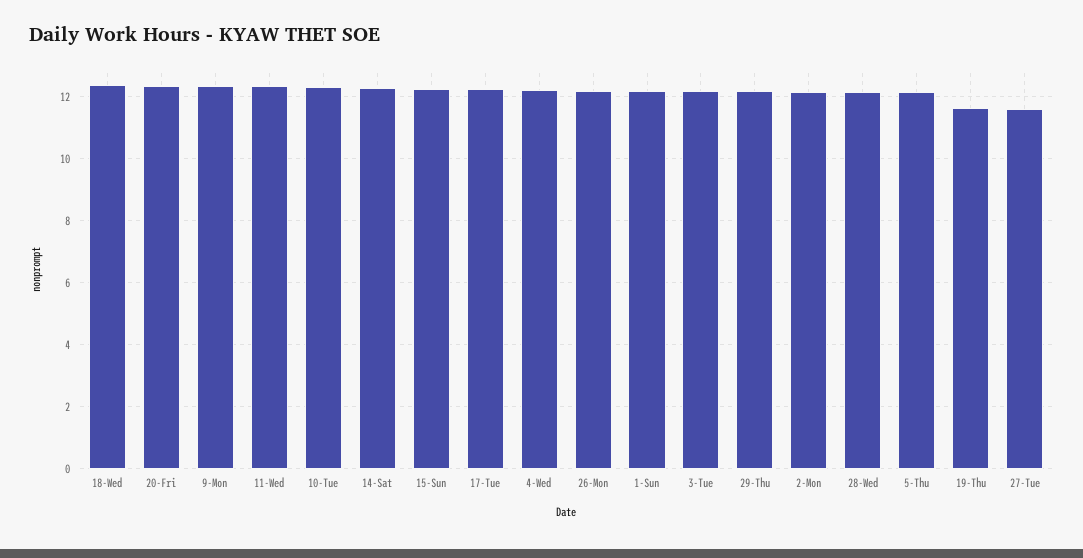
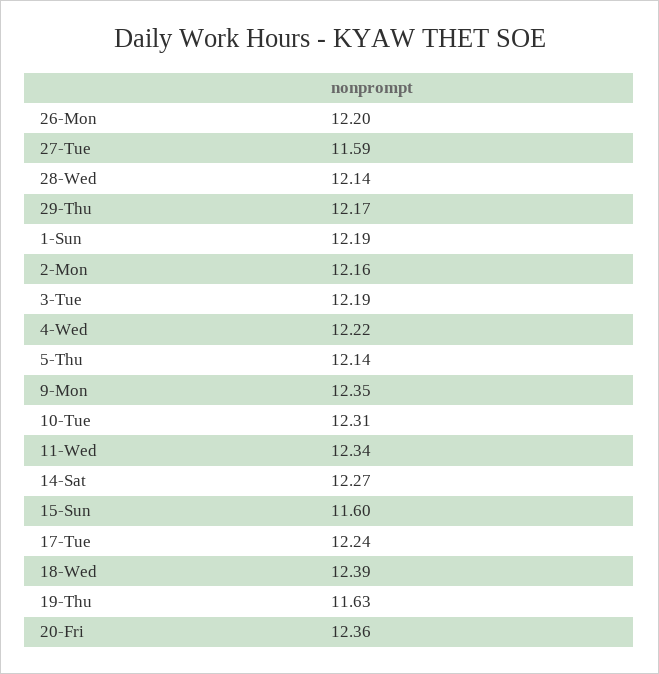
  {
    "18-Wed": 12.39,
    "20-Fri": 12.36,
    "9-Mon": 12.35,
    "11-Wed": 12.34,
    "10-Tue": 12.31,
    "14-Sat": 12.27,
-   "15-Sun": 12.2,
+   "15-Sun": 11.6,
    "17-Tue": 12.24,
    "4-Wed": 12.22,
    "26-Mon": 12.2,
    "1-Sun": 12.19,
    "3-Tue": 12.19,
    "29-Thu": 12.17,
    "2-Mon": 12.16,
    "28-Wed": 12.14,
    "5-Thu": 12.14,
    "19-Thu": 11.63,
    "27-Tue": 11.59
  }

